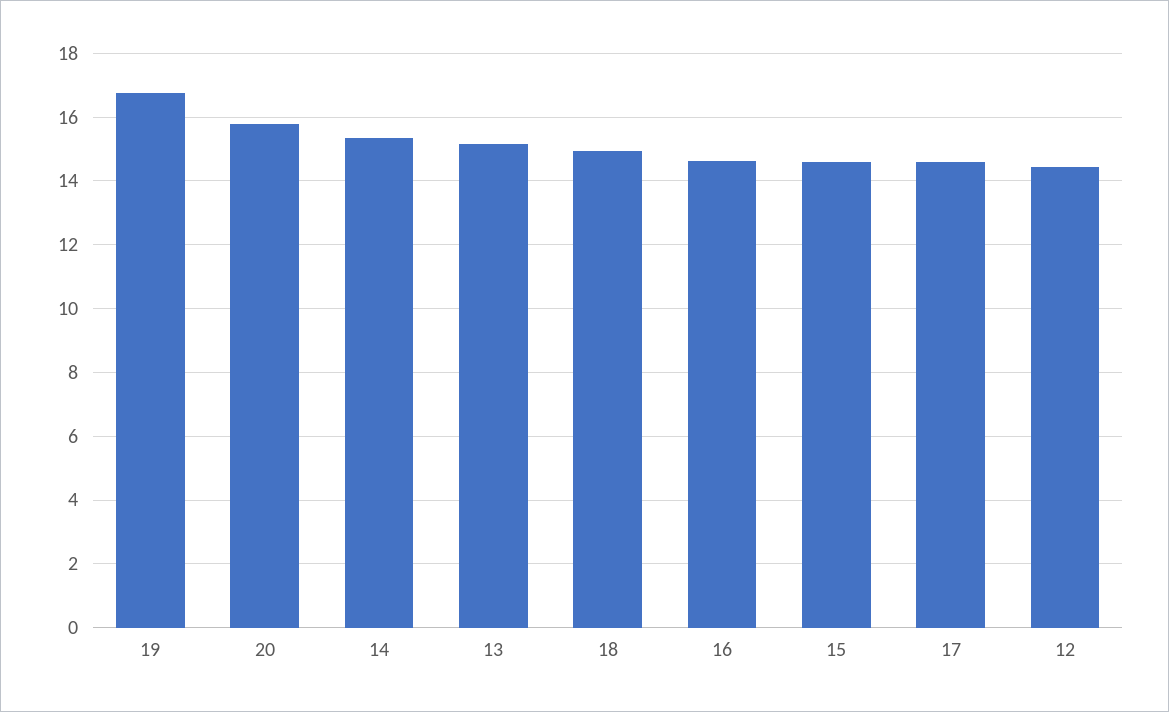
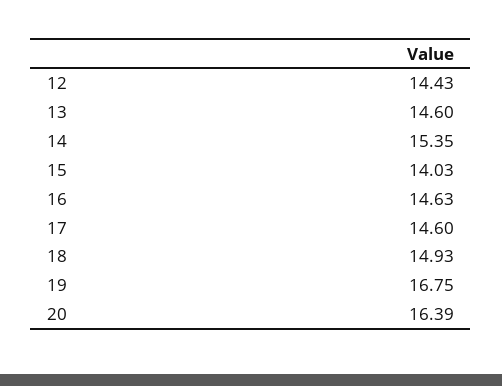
  {
    "19": 16.75,
-   "20": 15.8,
+   "20": 16.39,
    "14": 15.35,
-   "13": 15.2,
+   "13": 14.6,
    "18": 14.93,
    "16": 14.63,
-   "15": 14.6,
+   "15": 14.03,
    "17": 14.6,
    "12": 14.43
  }

